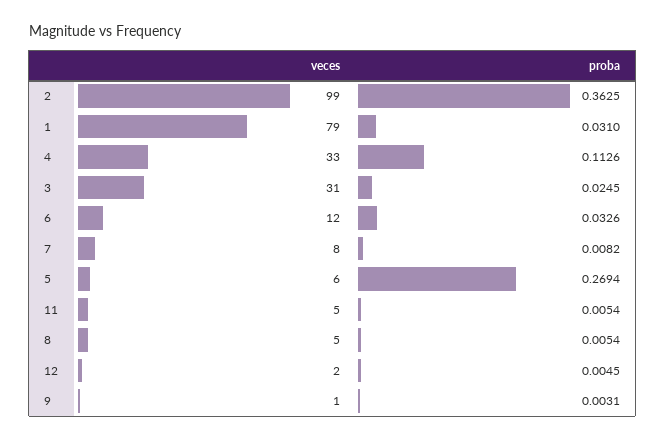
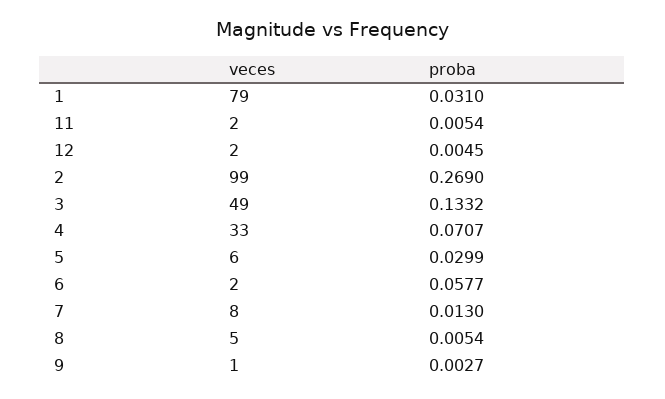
  {
    "veces": {
      "2": 99,
      "1": 79,
      "4": 33,
-     "3": 31,
+     "3": 49,
-     "6": 12,
+     "6": 2,
      "7": 8,
      "5": 6,
-     "11": 5,
+     "11": 2,
      "8": 5,
      "12": 2,
      "9": 1
    },
    "proba": {
-     "2": 0.3625,
+     "2": 0.269,
      "1": 0.031,
-     "4": 0.1126,
+     "4": 0.0707,
-     "3": 0.0245,
+     "3": 0.1332,
-     "6": 0.0326,
+     "6": 0.0577,
-     "7": 0.0082,
+     "7": 0.013,
-     "5": 0.2694,
+     "5": 0.0299,
      "11": 0.0054,
      "8": 0.0054,
      "12": 0.0045,
-     "9": 0.0031
+     "9": 0.0027
    }
  }

